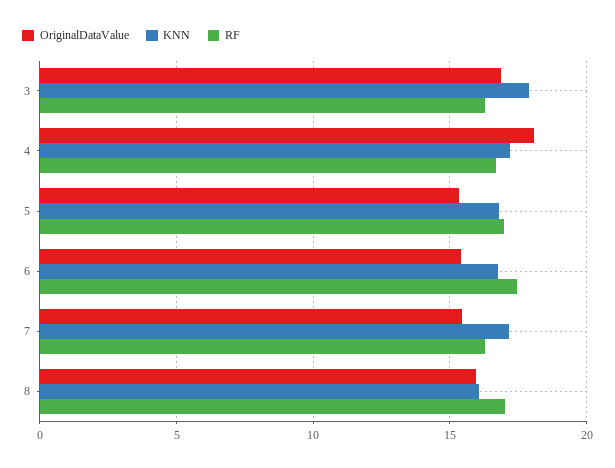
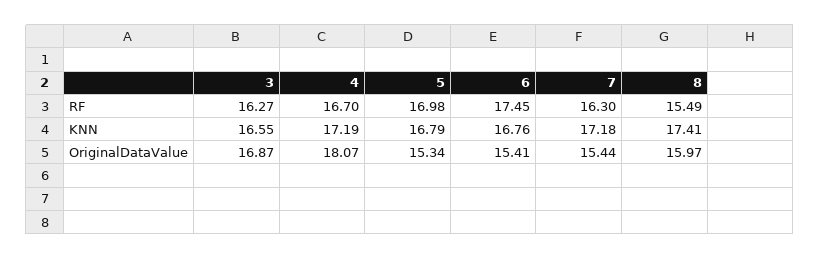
  {
    "OriginalDataValue": {
      "3": 16.87,
      "4": 18.07,
      "5": 15.34,
      "6": 15.41,
      "7": 15.44,
      "8": 15.97
    },
    "KNN": {
-     "3": 18,
+     "3": 16.55,
      "4": 17.19,
      "5": 16.79,
      "6": 16.76,
      "7": 17.18,
-     "8": 16
+     "8": 17.41
    },
    "RF": {
      "3": 16.27,
      "4": 16.7,
      "5": 16.98,
      "6": 17.45,
      "7": 16.3,
-     "8": 17
+     "8": 15.49
    }
  }

